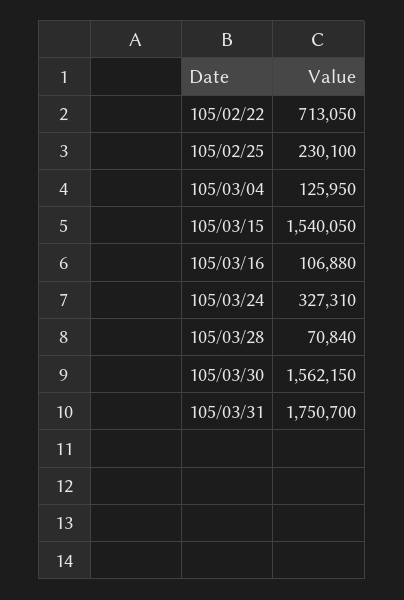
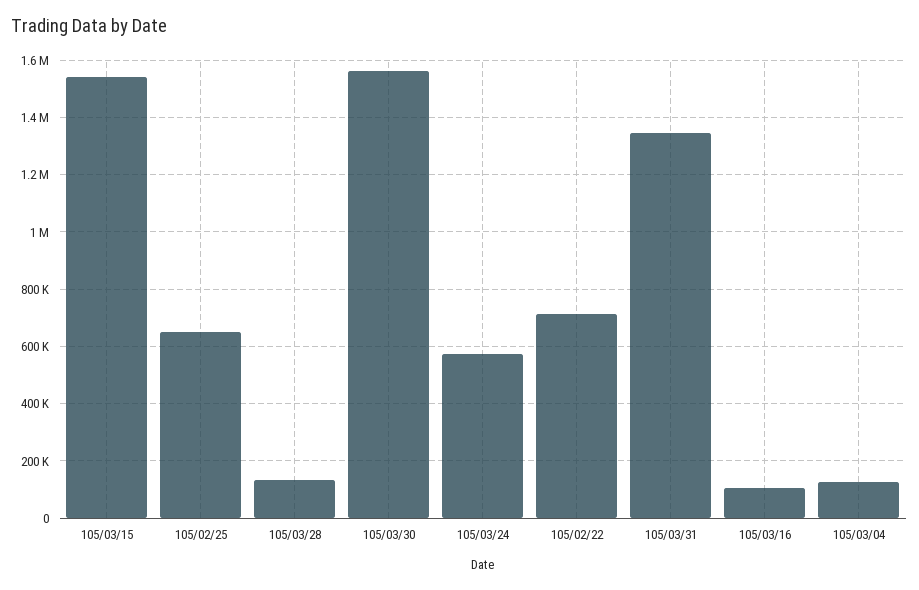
  {
    "105/02/22": 713050,
-   "105/02/25": 230100,
+   "105/02/25": 650000,
    "105/03/04": 125950,
    "105/03/15": 1540050,
    "105/03/16": 106880,
-   "105/03/24": 327310,
+   "105/03/24": 575000,
-   "105/03/28": 70840,
+   "105/03/28": 125000,
    "105/03/30": 1562150,
-   "105/03/31": 1750700
+   "105/03/31": 1350000
  }

